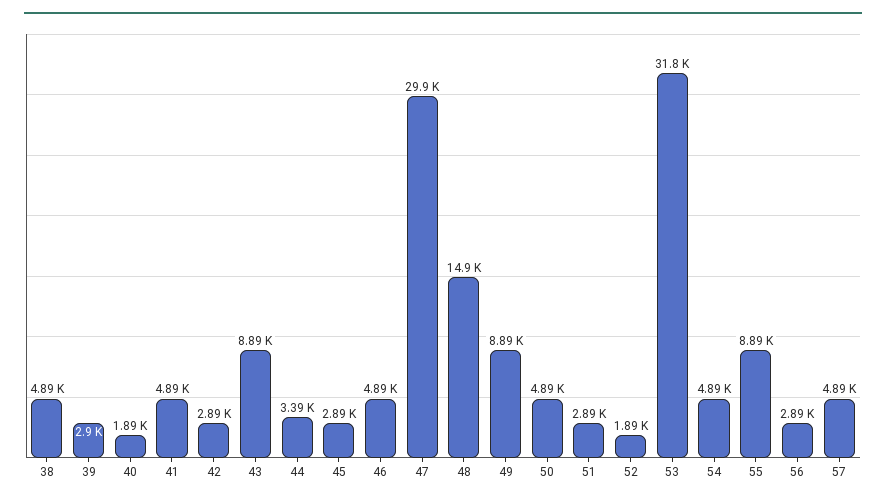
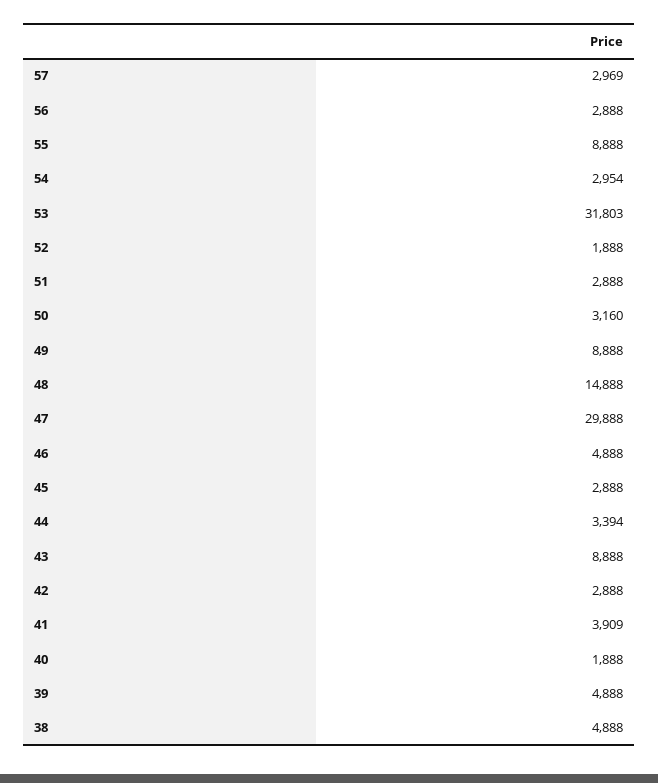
  {
    "38": 4888,
-   "39": 2900,
+   "39": 4888,
    "40": 1888,
-   "41": 4890,
+   "41": 3909,
    "42": 2888,
    "43": 8888,
    "44": 3394,
    "45": 2888,
    "46": 4888,
    "47": 29888,
    "48": 14888,
    "49": 8888,
-   "50": 4890,
+   "50": 3160,
    "51": 2888,
    "52": 1888,
    "53": 31803,
-   "54": 4890,
+   "54": 2954,
    "55": 8888,
    "56": 2888,
-   "57": 4890
+   "57": 2969
  }

